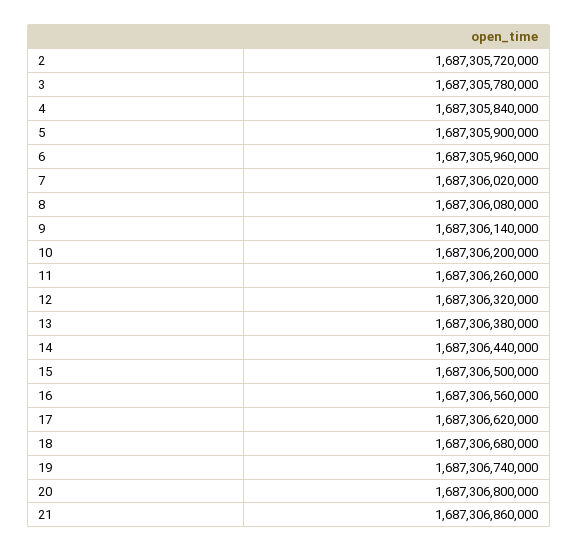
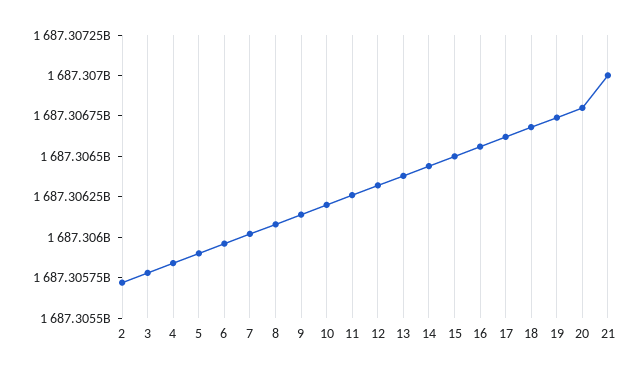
  {
    "2": 1687305720000,
    "3": 1687305780000,
    "4": 1687305840000,
    "5": 1687305900000,
    "6": 1687305960000,
    "7": 1687306020000,
    "8": 1687306080000,
    "9": 1687306140000,
    "10": 1687306200000,
    "11": 1687306260000,
    "12": 1687306320000,
    "13": 1687306380000,
    "14": 1687306440000,
    "15": 1687306500000,
    "16": 1687306560000,
    "17": 1687306620000,
    "18": 1687306680000,
    "19": 1687306740000,
    "20": 1687306800000,
-   "21": 1687306860000
+   "21": 1687307000000
  }

